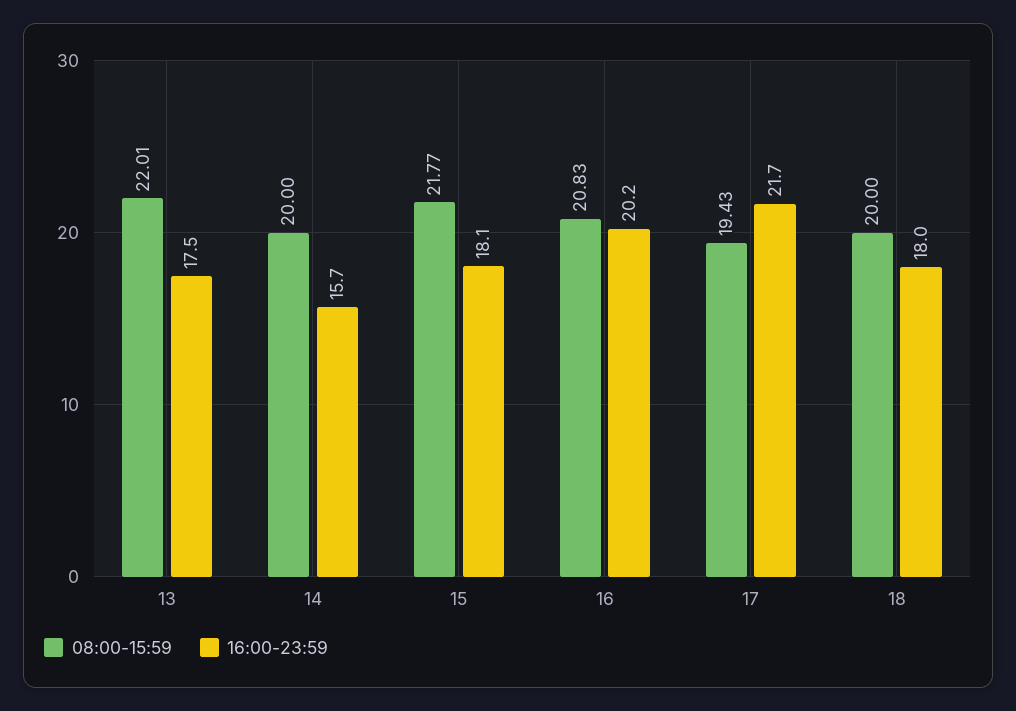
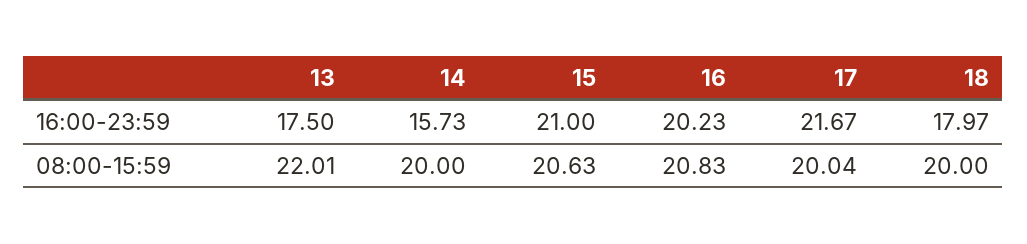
  {
    "08:00-15:59": {
      "13": 22.01,
      "14": 20,
-     "15": 21.77,
+     "15": 20.63,
      "16": 20.83,
-     "17": 19.43,
+     "17": 20.04,
      "18": 20
    },
    "16:00-23:59": {
      "13": 17.5,
      "14": 15.73,
-     "15": 18.1,
+     "15": 21,
      "16": 20.23,
      "17": 21.67,
      "18": 17.97
    }
  }

